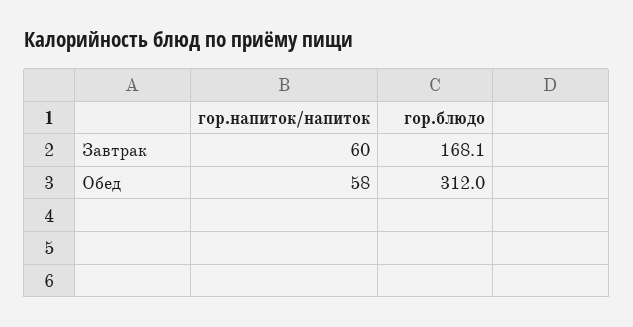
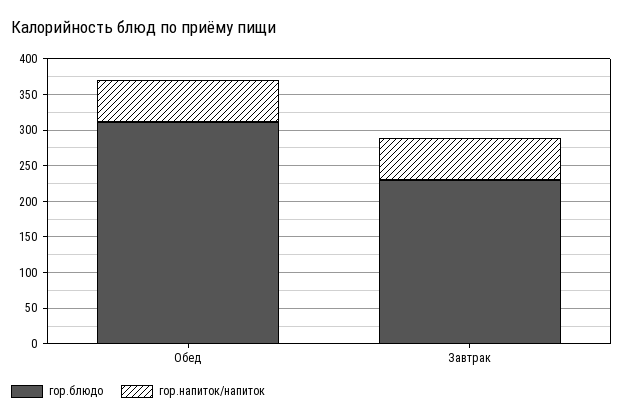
  {
    "гор.напиток/напиток": {
      "Завтрак": 60,
      "Обед": 58
    },
    "гор.блюдо": {
-     "Завтрак": 168.1,
+     "Завтрак": 225,
      "Обед": 312
    }
  }

